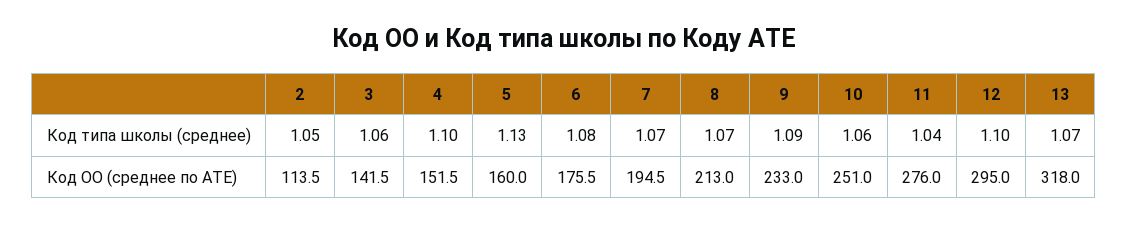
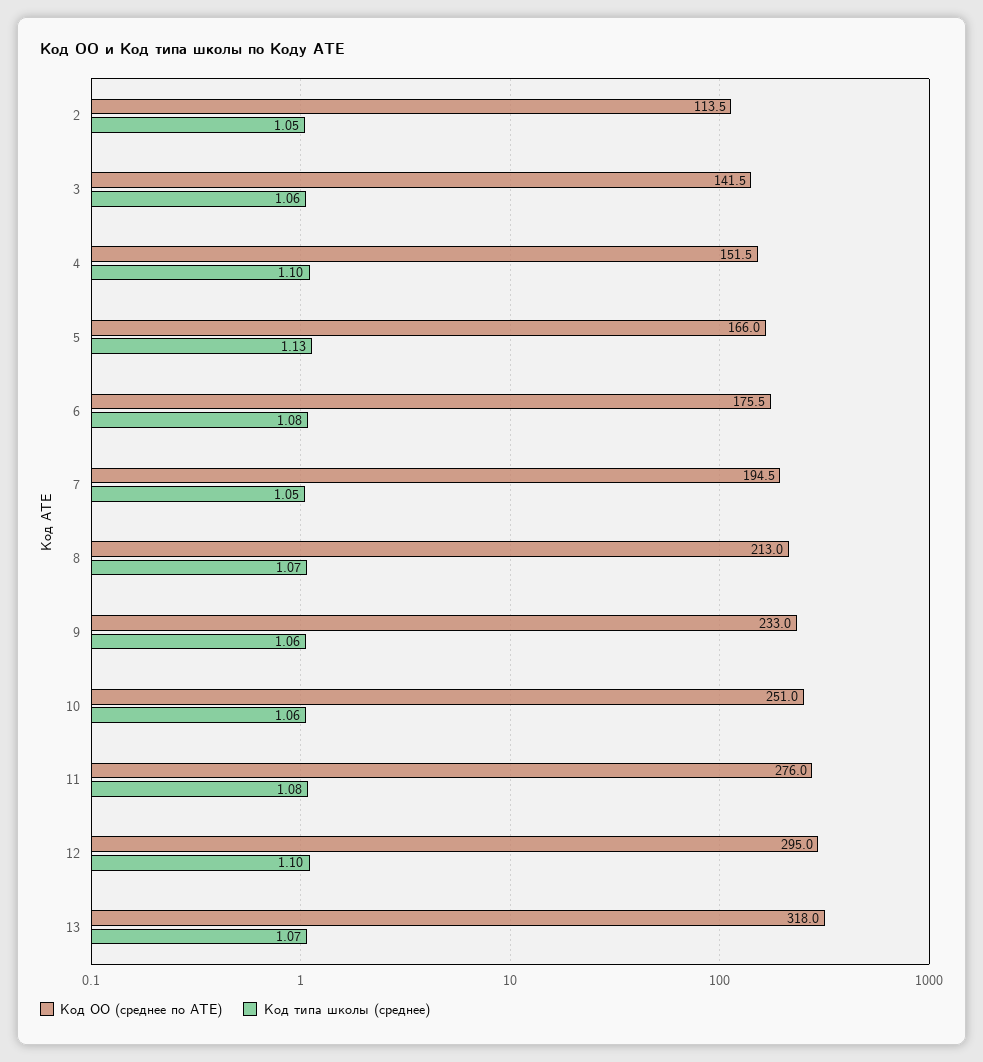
  {
    "Код типа школы (среднее)": {
      "2": 1.05,
      "3": 1.06,
      "4": 1.1,
      "5": 1.13,
      "6": 1.08,
-     "7": 1.07,
+     "7": 1.05,
      "8": 1.07,
-     "9": 1.09,
+     "9": 1.06,
      "10": 1.06,
-     "11": 1.04,
+     "11": 1.08,
      "12": 1.1,
      "13": 1.07
    },
    "Код ОО (среднее по АТЕ)": {
      "2": 113.5,
      "3": 141.5,
      "4": 151.5,
-     "5": 160,
+     "5": 166,
      "6": 175.5,
      "7": 194.5,
      "8": 213,
      "9": 233,
      "10": 251,
      "11": 276,
      "12": 295,
      "13": 318
    }
  }

